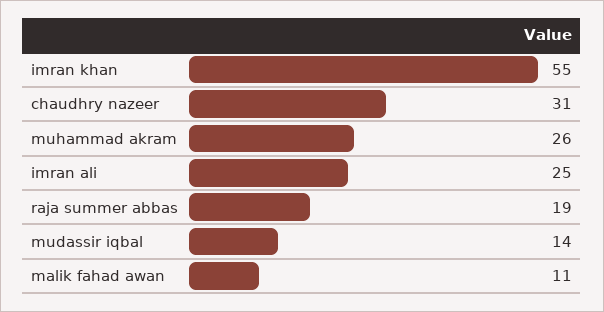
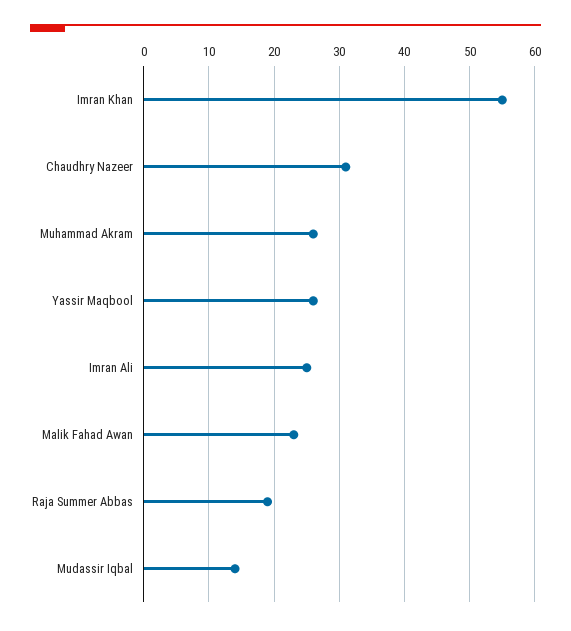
  {
    "imran khan": 55,
    "chaudhry nazeer": 31,
    "muhammad akram": 26,
    "imran ali": 25,
    "raja summer abbas": 19,
    "mudassir iqbal": 14,
-   "malik fahad awan": 11
+   "malik fahad awan": 23,
+   "Yassir Maqbool": 26
  }

